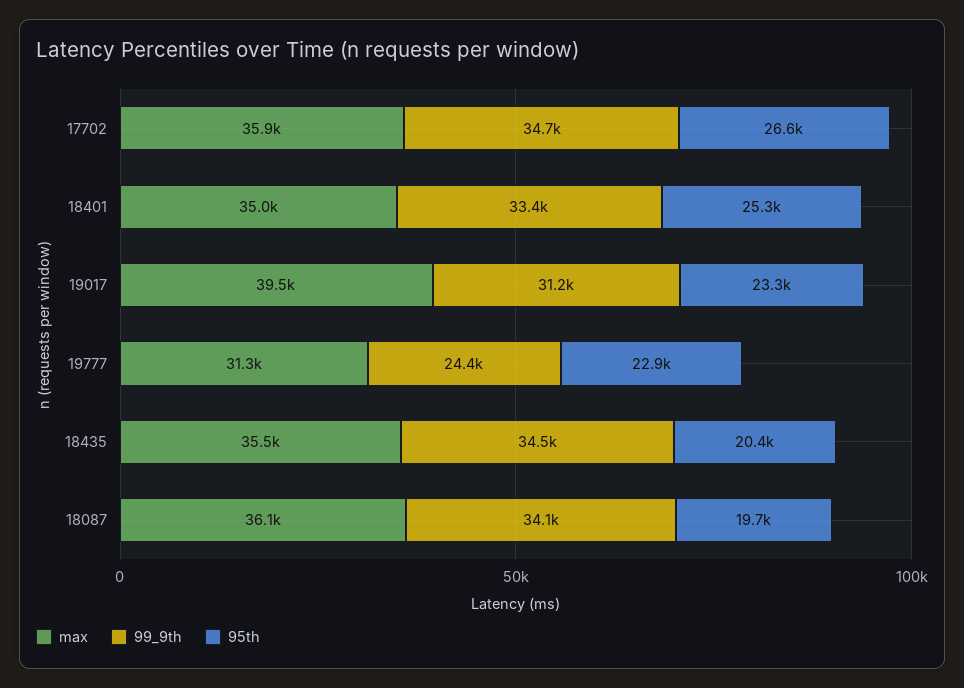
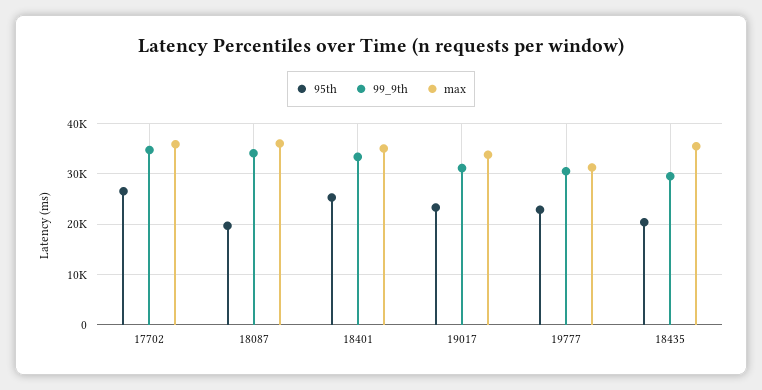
  {
    "max": {
      "17702": 35900,
      "18401": 35000,
-     "19017": 39500,
+     "19017": 34000,
      "19777": 31300,
      "18435": 35500,
      "18087": 36100
    },
    "99_9th": {
      "17702": 34700,
      "18401": 33400,
      "19017": 31200,
-     "19777": 24400,
+     "19777": 30000,
-     "18435": 34500,
+     "18435": 30000,
      "18087": 34100
    },
    "95th": {
      "17702": 26600,
      "18401": 25300,
      "19017": 23300,
      "19777": 22900,
      "18435": 20400,
      "18087": 19700
    }
  }

